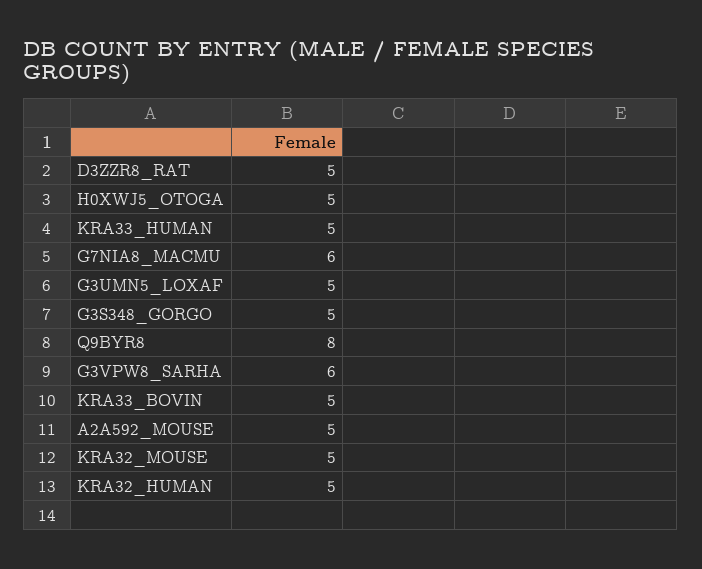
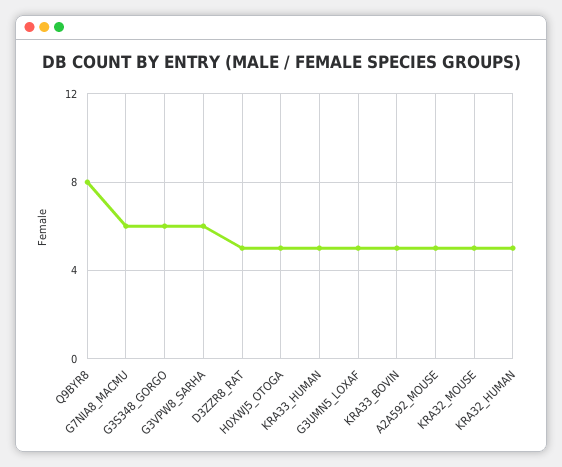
  {
    "D3ZZR8_RAT": 5,
    "H0XWJ5_OTOGA": 5,
    "KRA33_HUMAN": 5,
    "G7NIA8_MACMU": 6,
    "G3UMN5_LOXAF": 5,
-   "G3S348_GORGO": 5,
+   "G3S348_GORGO": 6,
    "Q9BYR8": 8,
    "G3VPW8_SARHA": 6,
    "KRA33_BOVIN": 5,
    "A2A592_MOUSE": 5,
    "KRA32_MOUSE": 5,
    "KRA32_HUMAN": 5
  }

